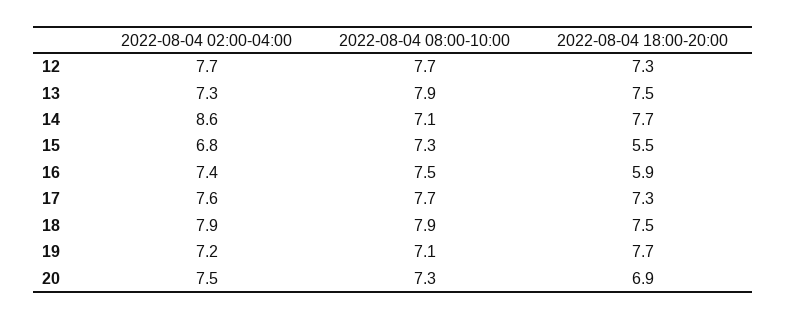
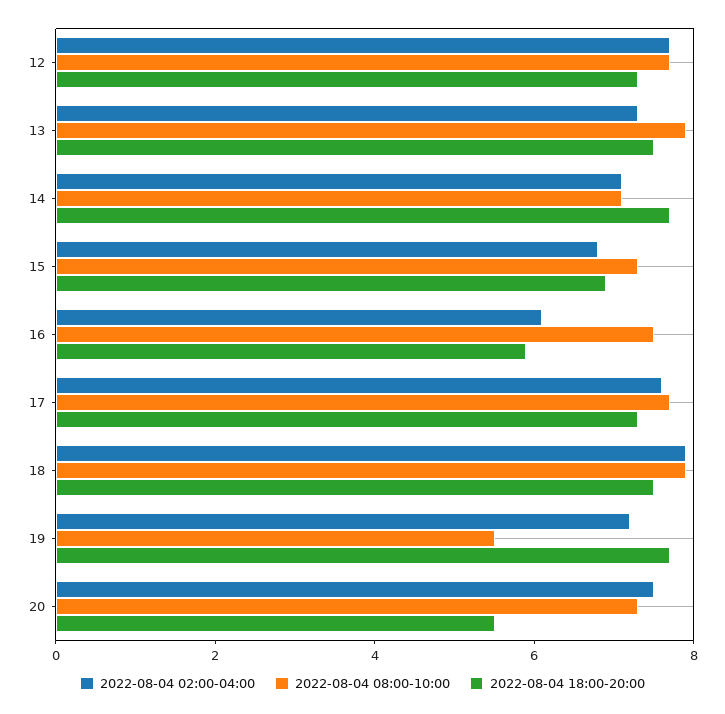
  {
    "2022-08-04 02:00-04:00": {
      "12": 7.7,
      "13": 7.3,
-     "14": 8.6,
+     "14": 7,
      "15": 6.8,
-     "16": 7.4,
+     "16": 6,
      "17": 7.6,
      "18": 7.9,
      "19": 7.2,
      "20": 7.5
    },
    "2022-08-04 08:00-10:00": {
      "12": 7.7,
      "13": 7.9,
      "14": 7.1,
      "15": 7.3,
      "16": 7.5,
      "17": 7.7,
      "18": 7.9,
-     "19": 7.1,
+     "19": 5.5,
      "20": 7.3
    },
    "2022-08-04 18:00-20:00": {
      "12": 7.3,
      "13": 7.5,
      "14": 7.7,
-     "15": 5.5,
+     "15": 7,
      "16": 5.9,
      "17": 7.3,
      "18": 7.5,
      "19": 7.7,
-     "20": 6.9
+     "20": 5.5
    }
  }

